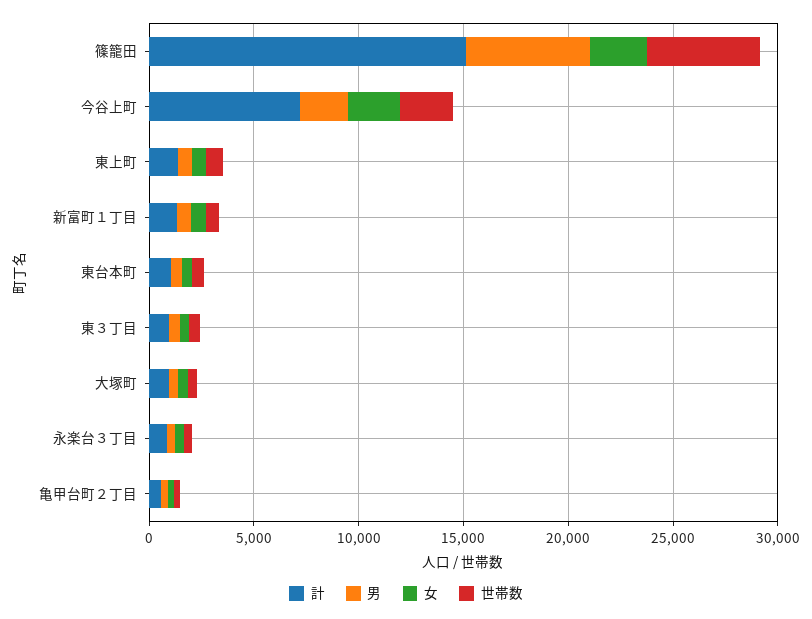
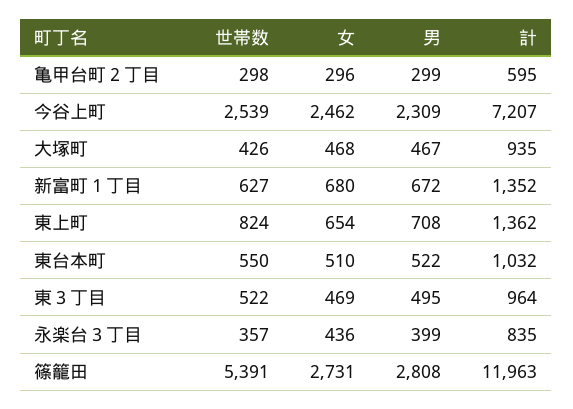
  {
    "計": {
-     "篠籠田": 15000,
+     "篠籠田": 11963,
      "今谷上町": 7207,
      "東上町": 1362,
      "新富町１丁目": 1352,
      "東台本町": 1032,
      "東３丁目": 964,
      "大塚町": 935,
      "永楽台３丁目": 835,
      "亀甲台町２丁目": 595
    },
    "男": {
-     "篠籠田": 6000,
+     "篠籠田": 2808,
      "今谷上町": 2309,
      "東上町": 708,
      "新富町１丁目": 672,
      "東台本町": 522,
      "東３丁目": 495,
      "大塚町": 467,
      "永楽台３丁目": 399,
      "亀甲台町２丁目": 299
    },
    "女": {
      "篠籠田": 2731,
      "今谷上町": 2462,
      "東上町": 654,
      "新富町１丁目": 680,
      "東台本町": 510,
      "東３丁目": 469,
      "大塚町": 468,
      "永楽台３丁目": 436,
      "亀甲台町２丁目": 296
    },
    "世帯数": {
      "篠籠田": 5391,
      "今谷上町": 2539,
      "東上町": 824,
      "新富町１丁目": 627,
      "東台本町": 550,
      "東３丁目": 522,
      "大塚町": 426,
      "永楽台３丁目": 357,
      "亀甲台町２丁目": 298
    }
  }

